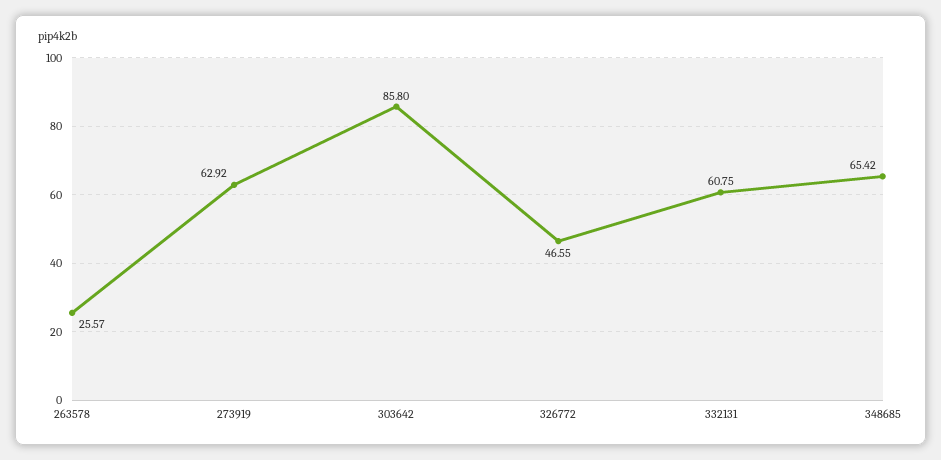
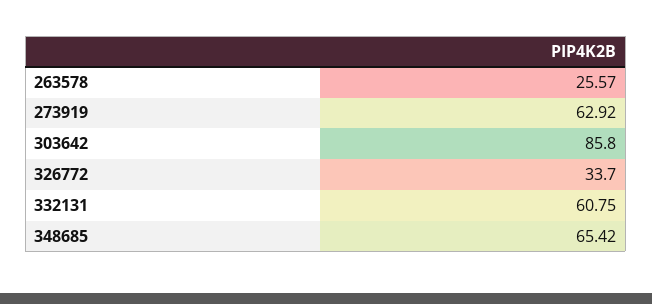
  {
    "263578": 25.57,
    "273919": 62.92,
    "303642": 85.8,
-   "326772": 46.55,
+   "326772": 33.7,
    "332131": 60.75,
    "348685": 65.42
  }

